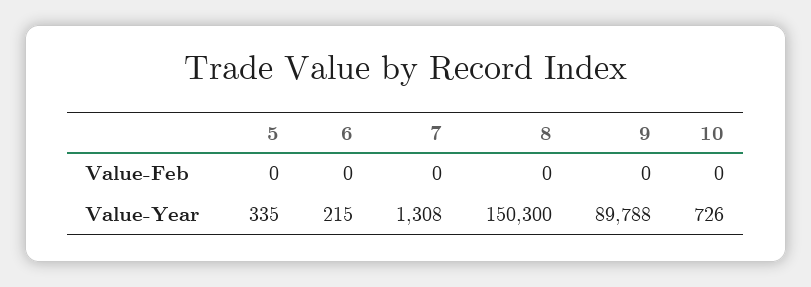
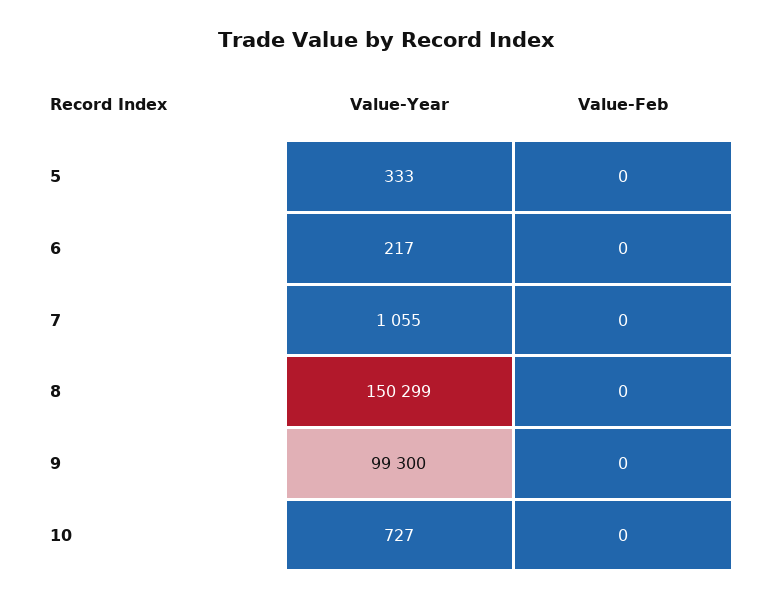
  {
    "5": {
      "Value-Feb": 0,
-     "Value-Year": 335
+     "Value-Year": 333
    },
    "6": {
      "Value-Feb": 0,
-     "Value-Year": 215
+     "Value-Year": 217
    },
    "7": {
      "Value-Feb": 0,
-     "Value-Year": 1308
+     "Value-Year": 1055
    },
    "8": {
      "Value-Feb": 0,
-     "Value-Year": 150300
+     "Value-Year": 150299
    },
    "9": {
      "Value-Feb": 0,
-     "Value-Year": 89788
+     "Value-Year": 99300
    },
    "10": {
      "Value-Feb": 0,
-     "Value-Year": 726
+     "Value-Year": 727
    }
  }

